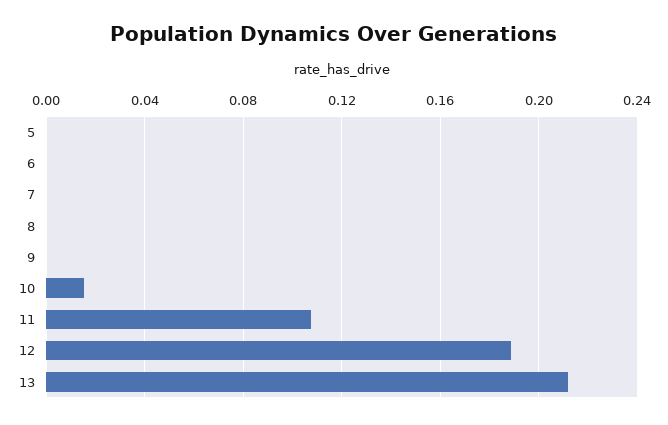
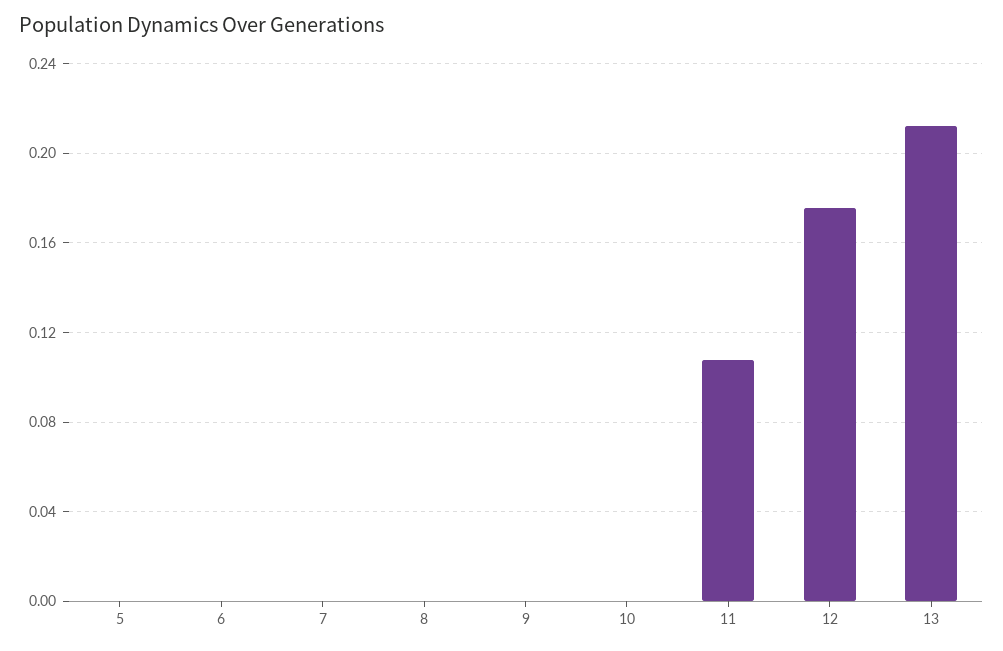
  {
    "5": 0,
    "6": 0,
    "7": 0,
    "8": 0,
    "9": 0,
-   "10": 0.015,
+   "10": 0,
    "11": 0.11,
-   "12": 0.19,
+   "12": 0.175,
    "13": 0.21
  }

